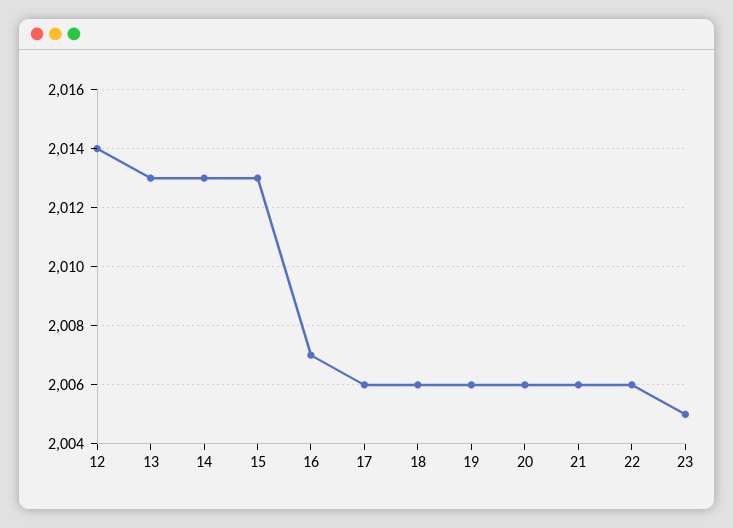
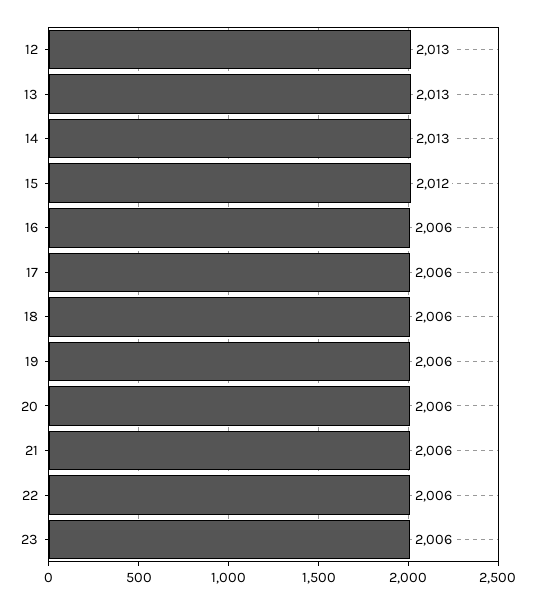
  {
-   "12": 2014,
+   "12": 2013,
    "13": 2013,
    "14": 2013,
-   "15": 2013,
+   "15": 2012,
-   "16": 2007,
+   "16": 2006,
    "17": 2006,
    "18": 2006,
    "19": 2006,
    "20": 2006,
    "21": 2006,
    "22": 2006,
-   "23": 2005
+   "23": 2006
  }

